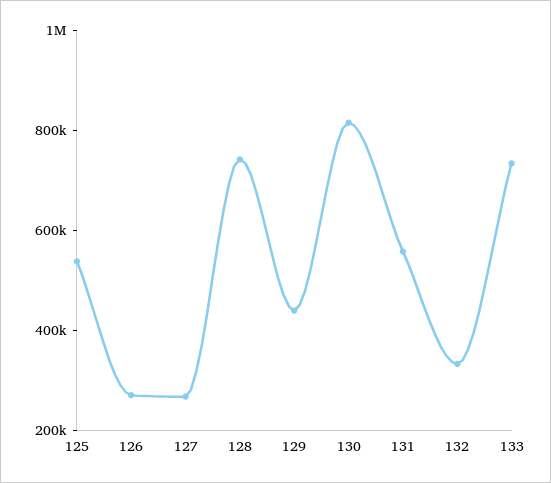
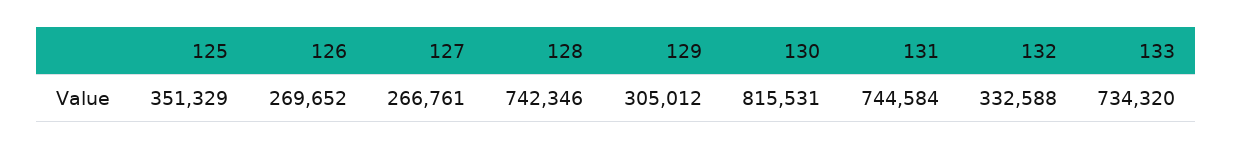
  {
-   "125": 550000,
+   "125": 351329,
    "126": 269652,
    "127": 266761,
    "128": 742346,
-   "129": 450000,
+   "129": 305012,
    "130": 815531,
-   "131": 550000,
+   "131": 744584,
    "132": 332588,
    "133": 734320
  }

